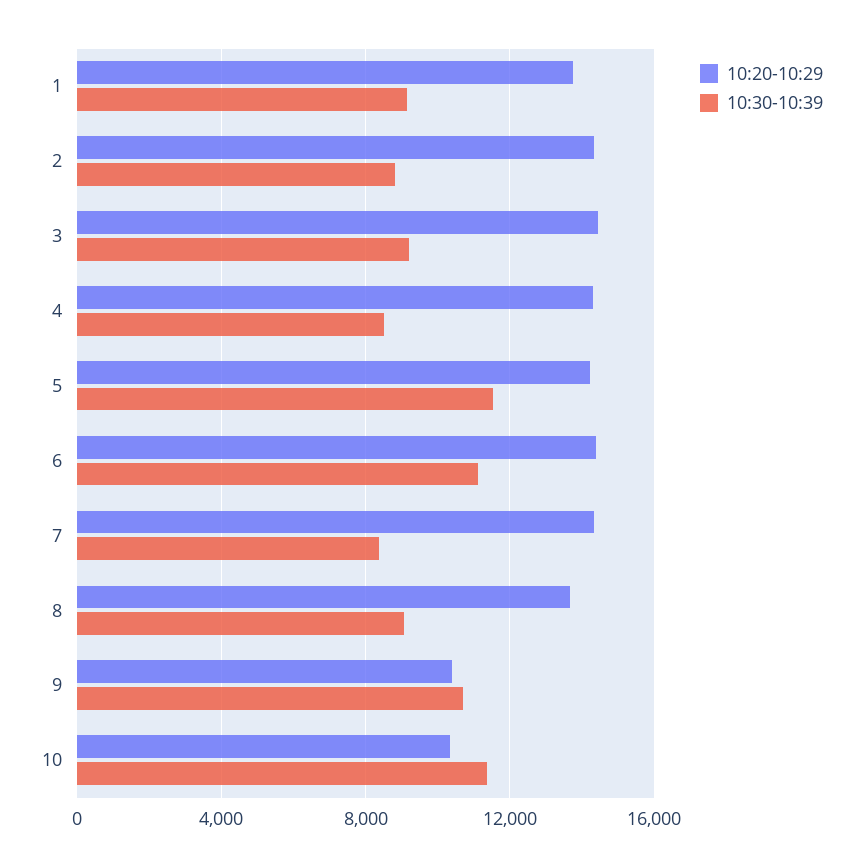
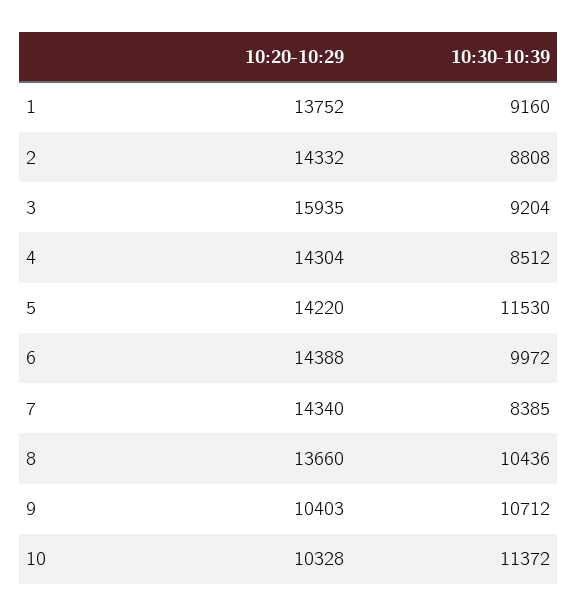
  {
    "10:20-10:29": {
      "1": 13752,
      "2": 14332,
-     "3": 14500,
+     "3": 15935,
      "4": 14304,
      "5": 14220,
      "6": 14388,
      "7": 14340,
      "8": 13660,
      "9": 10403,
      "10": 10328
    },
    "10:30-10:39": {
      "1": 9160,
      "2": 8808,
      "3": 9204,
      "4": 8512,
      "5": 11530,
-     "6": 11000,
+     "6": 9972,
      "7": 8385,
-     "8": 9000,
+     "8": 10436,
      "9": 10712,
      "10": 11372
    }
  }

